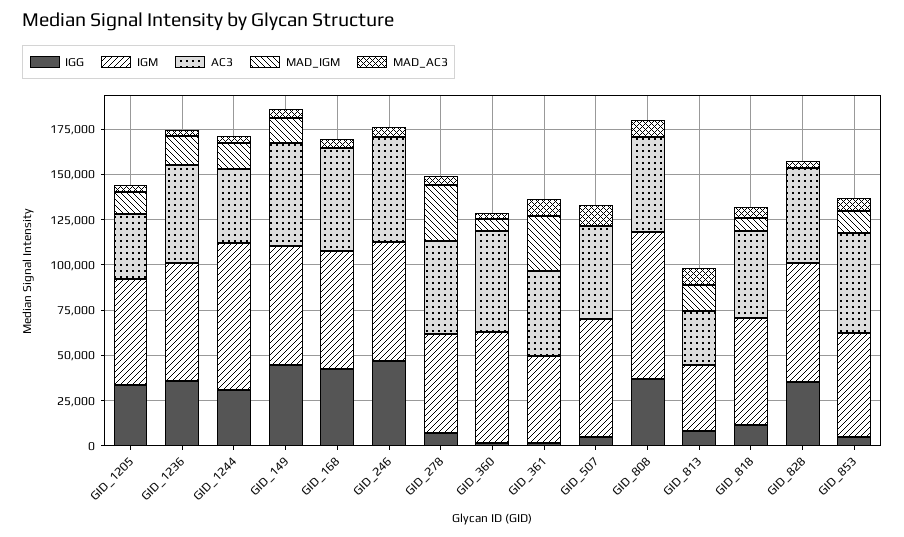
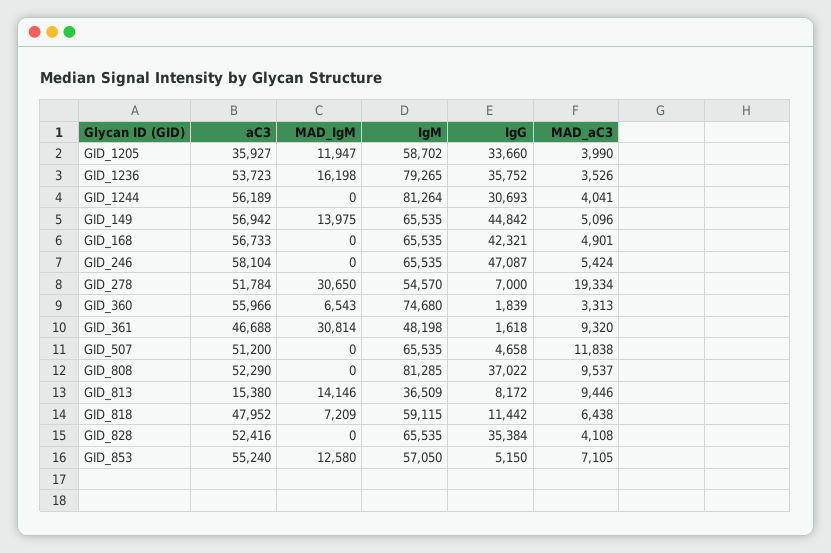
  {
    "IGG": {
      "GID_1205": 33660,
      "GID_1236": 35752,
      "GID_1244": 30693,
      "GID_149": 44842,
      "GID_168": 42321,
      "GID_246": 47087,
      "GID_278": 7000,
      "GID_360": 1839,
      "GID_361": 1618,
      "GID_507": 4658,
      "GID_808": 37022,
      "GID_813": 8172,
      "GID_818": 11442,
      "GID_828": 35384,
      "GID_853": 5150
    },
    "IGM": {
      "GID_1205": 58702,
-     "GID_1236": 65000,
+     "GID_1236": 79265,
      "GID_1244": 81264,
      "GID_149": 65535,
      "GID_168": 65535,
      "GID_246": 65535,
      "GID_278": 54570,
-     "GID_360": 60000,
+     "GID_360": 74680,
      "GID_361": 48198,
      "GID_507": 65535,
      "GID_808": 81285,
      "GID_813": 36509,
      "GID_818": 59115,
      "GID_828": 65535,
      "GID_853": 57050
    },
    "AC3": {
      "GID_1205": 35927,
      "GID_1236": 53723,
-     "GID_1244": 40000,
+     "GID_1244": 56189,
      "GID_149": 56942,
      "GID_168": 56733,
      "GID_246": 58104,
      "GID_278": 51784,
      "GID_360": 55966,
      "GID_361": 46688,
      "GID_507": 51200,
      "GID_808": 52290,
-     "GID_813": 30000,
+     "GID_813": 15380,
      "GID_818": 47952,
      "GID_828": 52416,
      "GID_853": 55240
    },
    "MAD_IGM": {
      "GID_1205": 11947,
      "GID_1236": 16198,
-     "GID_1244": 15000,
+     "GID_1244": 0,
      "GID_149": 13975,
      "GID_168": 0,
      "GID_246": 0,
      "GID_278": 30650,
      "GID_360": 6543,
      "GID_361": 30814,
      "GID_507": 0,
      "GID_808": 0,
      "GID_813": 14146,
      "GID_818": 7209,
      "GID_828": 0,
      "GID_853": 12580
    },
    "MAD_AC3": {
      "GID_1205": 3990,
      "GID_1236": 3526,
      "GID_1244": 4041,
      "GID_149": 5096,
      "GID_168": 4901,
      "GID_246": 5424,
-     "GID_278": 5000,
+     "GID_278": 19334,
      "GID_360": 3313,
      "GID_361": 9320,
      "GID_507": 11838,
      "GID_808": 9537,
      "GID_813": 9446,
      "GID_818": 6438,
      "GID_828": 4108,
      "GID_853": 7105
    }
  }

